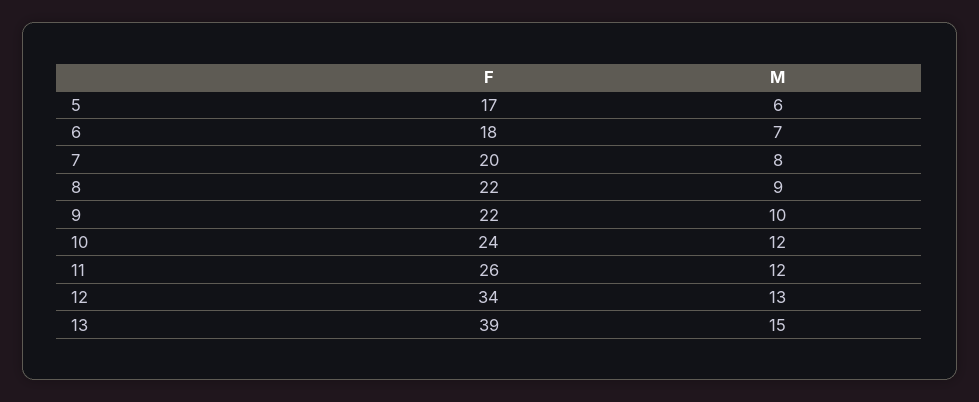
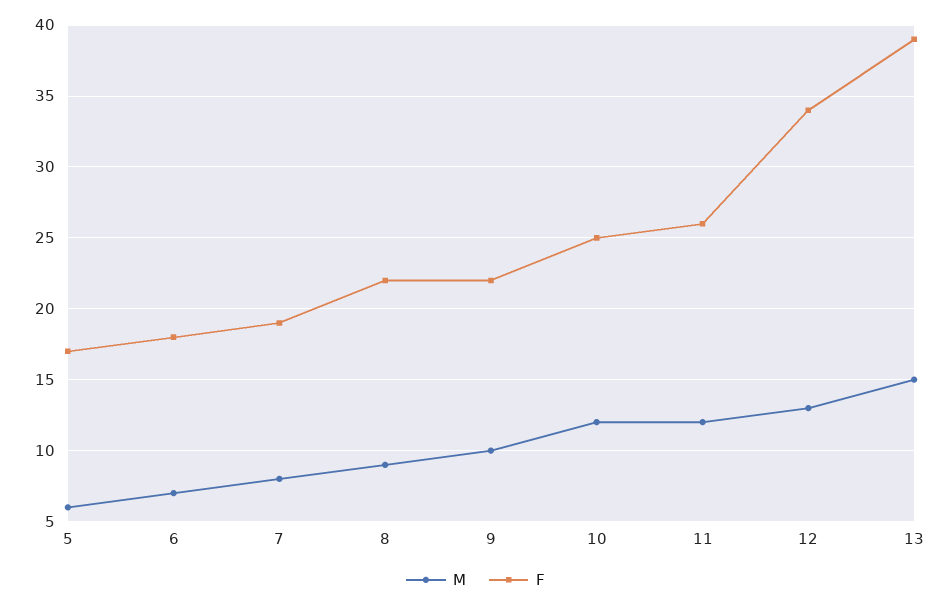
  {
    "F": {
      "5": 17,
      "6": 18,
-     "7": 20,
+     "7": 19,
      "8": 22,
      "9": 22,
-     "10": 24,
+     "10": 25,
      "11": 26,
      "12": 34,
      "13": 39
    },
    "M": {
      "5": 6,
      "6": 7,
      "7": 8,
      "8": 9,
      "9": 10,
      "10": 12,
      "11": 12,
      "12": 13,
      "13": 15
    }
  }

